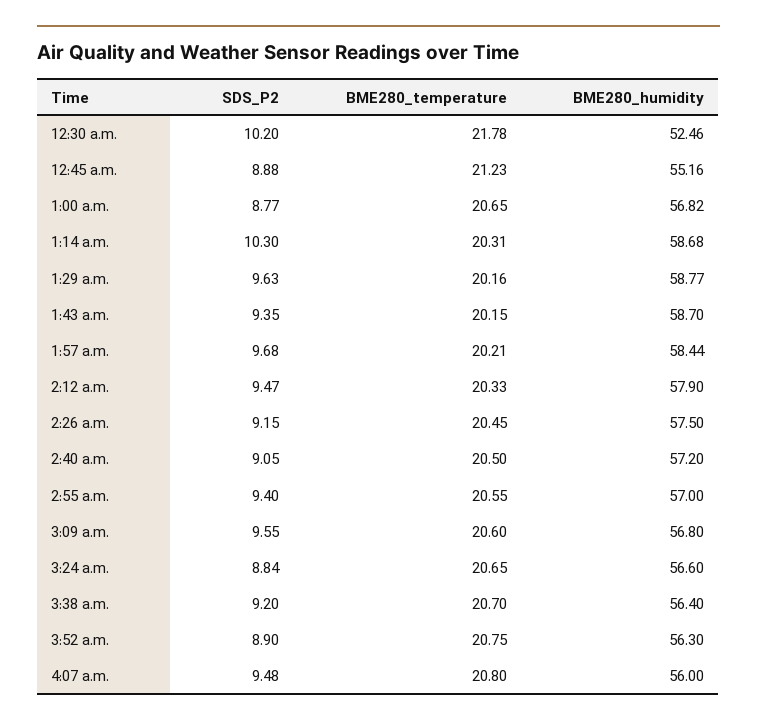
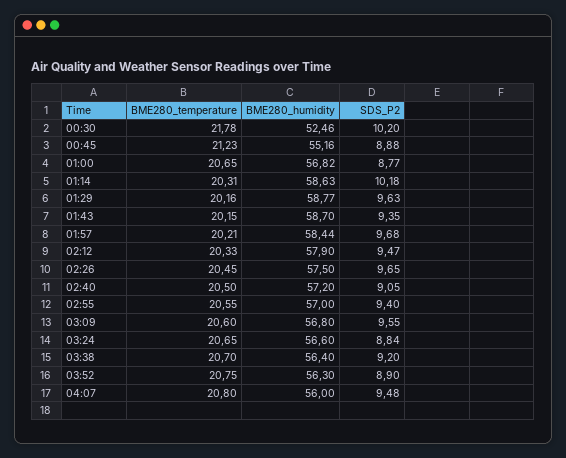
  {
    "SDS_P2": {
      "12:30 a.m.": 10.2,
      "12:45 a.m.": 8.88,
      "1:00 a.m.": 8.77,
-     "1:14 a.m.": 10.3,
+     "1:14 a.m.": 10.18,
      "1:29 a.m.": 9.63,
      "1:43 a.m.": 9.35,
      "1:57 a.m.": 9.68,
      "2:12 a.m.": 9.47,
-     "2:26 a.m.": 9.15,
+     "2:26 a.m.": 9.65,
      "2:40 a.m.": 9.05,
      "2:55 a.m.": 9.4,
      "3:09 a.m.": 9.55,
      "3:24 a.m.": 8.84,
      "3:38 a.m.": 9.2,
      "3:52 a.m.": 8.9,
      "4:07 a.m.": 9.48
    },
    "BME280_temperature": {
      "12:30 a.m.": 21.78,
      "12:45 a.m.": 21.23,
      "1:00 a.m.": 20.65,
      "1:14 a.m.": 20.31,
      "1:29 a.m.": 20.16,
      "1:43 a.m.": 20.15,
      "1:57 a.m.": 20.21,
      "2:12 a.m.": 20.33,
      "2:26 a.m.": 20.45,
      "2:40 a.m.": 20.5,
      "2:55 a.m.": 20.55,
      "3:09 a.m.": 20.6,
      "3:24 a.m.": 20.65,
      "3:38 a.m.": 20.7,
      "3:52 a.m.": 20.75,
      "4:07 a.m.": 20.8
    },
    "BME280_humidity": {
      "12:30 a.m.": 52.46,
      "12:45 a.m.": 55.16,
      "1:00 a.m.": 56.82,
-     "1:14 a.m.": 58.68,
+     "1:14 a.m.": 58.63,
      "1:29 a.m.": 58.77,
      "1:43 a.m.": 58.7,
      "1:57 a.m.": 58.44,
      "2:12 a.m.": 57.9,
      "2:26 a.m.": 57.5,
      "2:40 a.m.": 57.2,
      "2:55 a.m.": 57,
      "3:09 a.m.": 56.8,
      "3:24 a.m.": 56.6,
      "3:38 a.m.": 56.4,
      "3:52 a.m.": 56.3,
      "4:07 a.m.": 56
    }
  }

